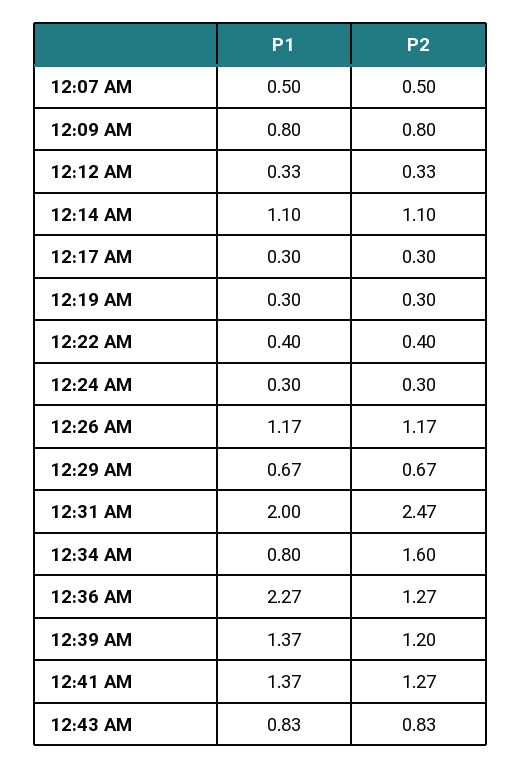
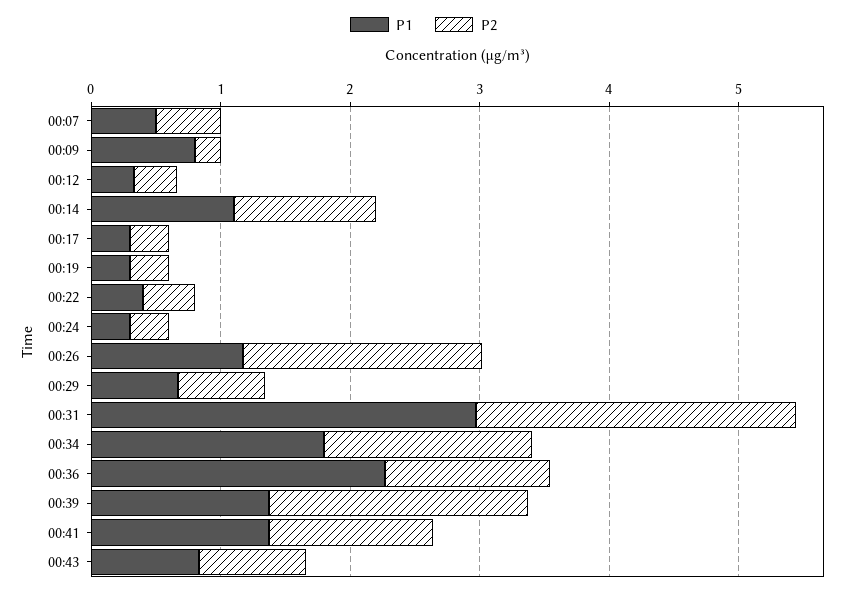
  {
    "P1": {
      "12:07 AM": 0.5,
      "12:09 AM": 0.8,
      "12:12 AM": 0.33,
      "12:14 AM": 1.1,
      "12:17 AM": 0.3,
      "12:19 AM": 0.3,
      "12:22 AM": 0.4,
      "12:24 AM": 0.3,
      "12:26 AM": 1.17,
      "12:29 AM": 0.67,
-     "12:31 AM": 2,
+     "12:31 AM": 3,
-     "12:34 AM": 0.8,
+     "12:34 AM": 1.8,
      "12:36 AM": 2.27,
      "12:39 AM": 1.37,
      "12:41 AM": 1.37,
      "12:43 AM": 0.83
    },
    "P2": {
      "12:07 AM": 0.5,
-     "12:09 AM": 0.8,
+     "12:09 AM": 0.2,
      "12:12 AM": 0.33,
      "12:14 AM": 1.1,
      "12:17 AM": 0.3,
      "12:19 AM": 0.3,
      "12:22 AM": 0.4,
      "12:24 AM": 0.3,
-     "12:26 AM": 1.17,
+     "12:26 AM": 1.8,
      "12:29 AM": 0.67,
      "12:31 AM": 2.47,
      "12:34 AM": 1.6,
      "12:36 AM": 1.27,
-     "12:39 AM": 1.2,
+     "12:39 AM": 2,
      "12:41 AM": 1.27,
      "12:43 AM": 0.83
    }
  }

